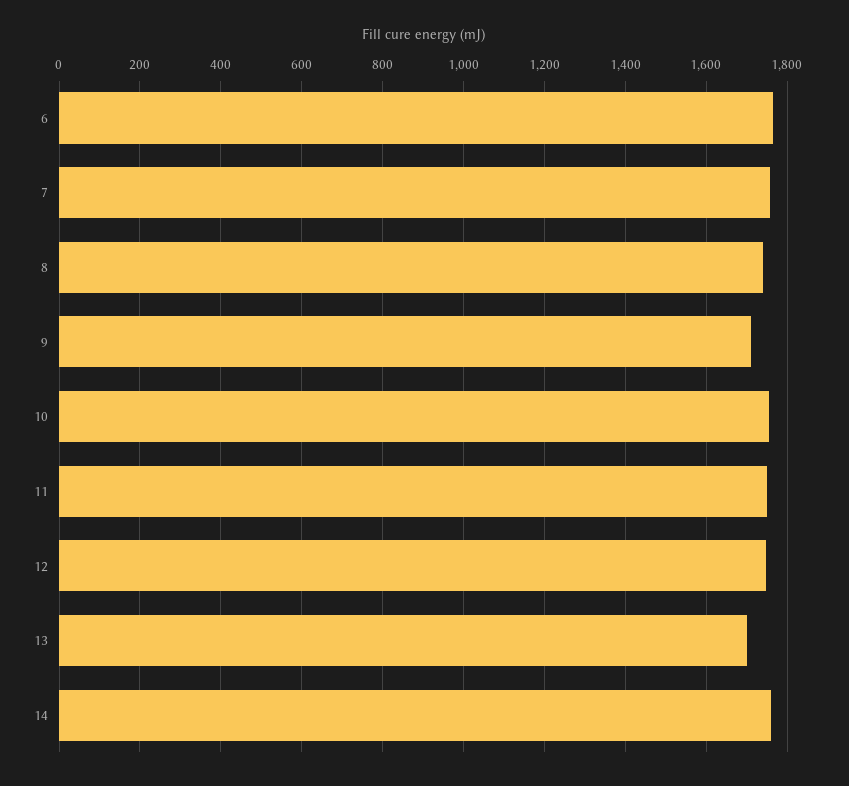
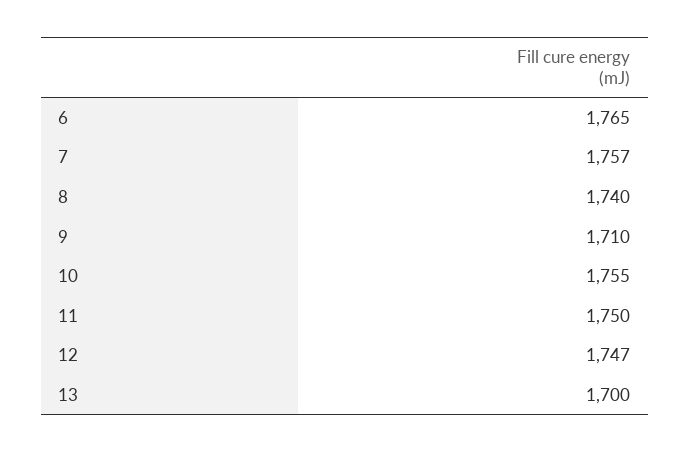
  {
    "6": 1765,
    "7": 1757,
    "8": 1740,
    "9": 1710,
    "10": 1755,
    "11": 1750,
    "12": 1747,
-   "13": 1700,
+   "13": 1700
-   "14": 1760
  }

